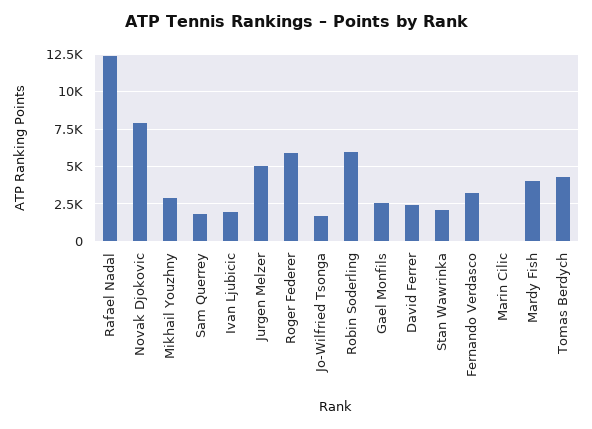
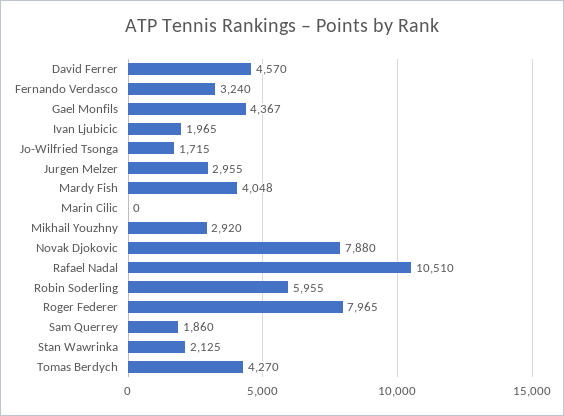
  {
-   "Rafael Nadal": 12500,
+   "Rafael Nadal": 10510,
    "Novak Djokovic": 7880,
    "Mikhail Youzhny": 2920,
    "Sam Querrey": 1860,
    "Ivan Ljubicic": 1965,
-   "Jurgen Melzer": 5000,
+   "Jurgen Melzer": 2955,
-   "Roger Federer": 6000,
+   "Roger Federer": 7965,
    "Jo-Wilfried Tsonga": 1715,
    "Robin Soderling": 5955,
-   "Gael Monfils": 2500,
+   "Gael Monfils": 4367,
-   "David Ferrer": 2500,
+   "David Ferrer": 4570,
    "Stan Wawrinka": 2125,
    "Fernando Verdasco": 3240,
    "Marin Cilic": 0,
    "Mardy Fish": 4048,
    "Tomas Berdych": 4270
  }

